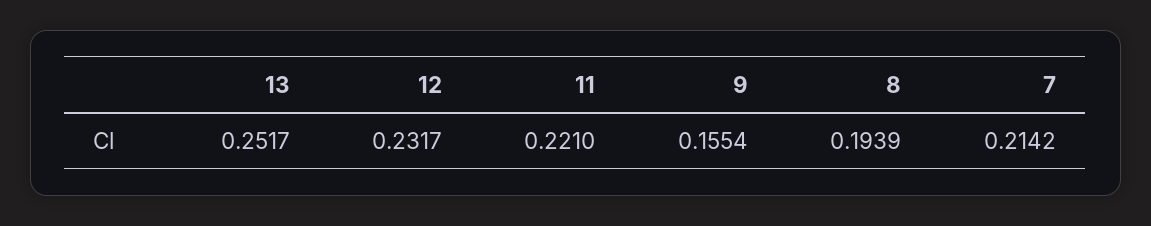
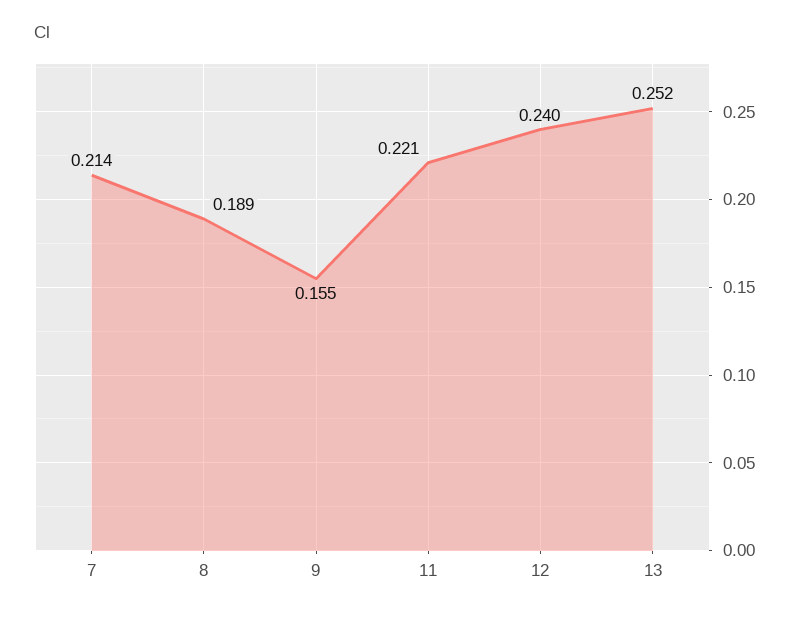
  {
    "13": 0.2517,
-   "12": 0.2317,
+   "12": 0.24,
    "11": 0.221,
    "9": 0.1554,
-   "8": 0.1939,
+   "8": 0.189,
    "7": 0.2142
  }

